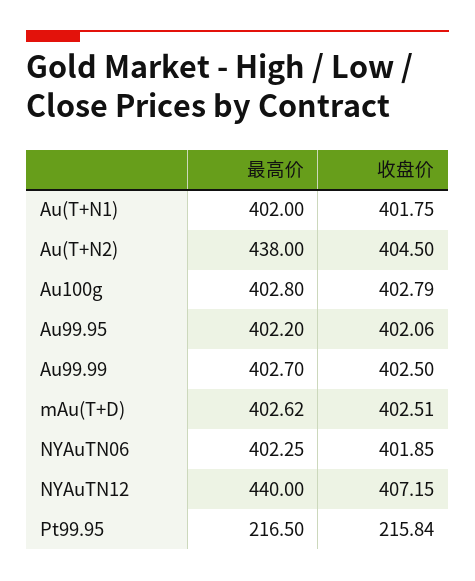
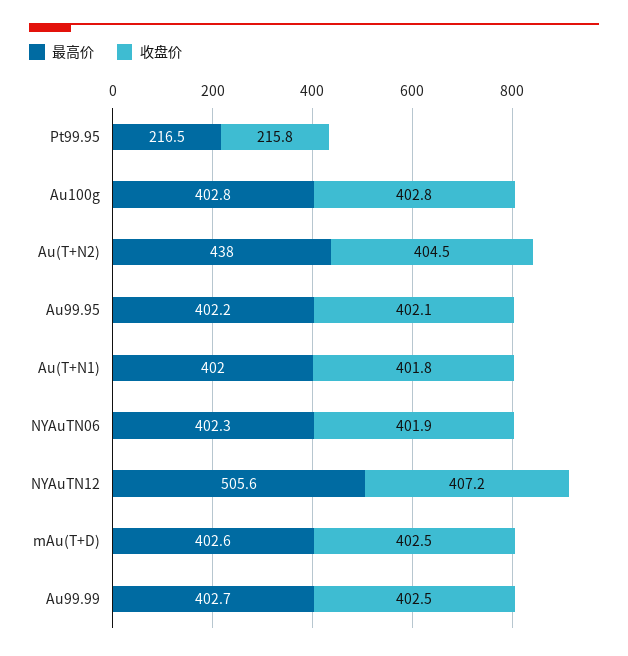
  {
    "最高价": {
      "Au(T+N1)": 402,
      "Au(T+N2)": 438,
      "Au100g": 402.8,
      "Au99.95": 402.2,
      "Au99.99": 402.7,
      "mAu(T+D)": 402.62,
      "NYAuTN06": 402.25,
-     "NYAuTN12": 440,
+     "NYAuTN12": 505.6,
      "Pt99.95": 216.5
    },
    "收盘价": {
      "Au(T+N1)": 401.75,
      "Au(T+N2)": 404.5,
      "Au100g": 402.79,
      "Au99.95": 402.06,
      "Au99.99": 402.5,
      "mAu(T+D)": 402.51,
      "NYAuTN06": 401.85,
      "NYAuTN12": 407.15,
      "Pt99.95": 215.84
    }
  }

